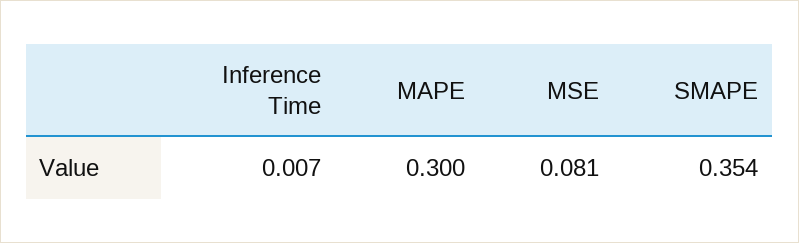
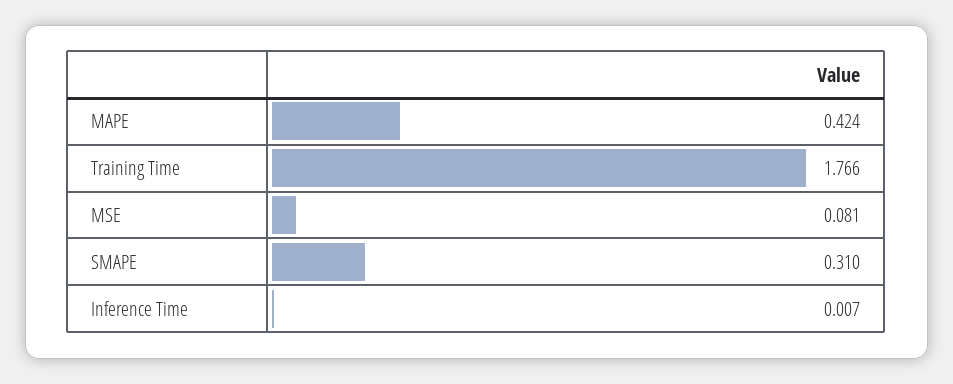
  {
    "Inference Time": 0.007,
-   "MAPE": 0.3,
+   "MAPE": 0.424,
    "MSE": 0.081,
-   "SMAPE": 0.354
+   "SMAPE": 0.31,
+   "Training Time": 1.766
  }

